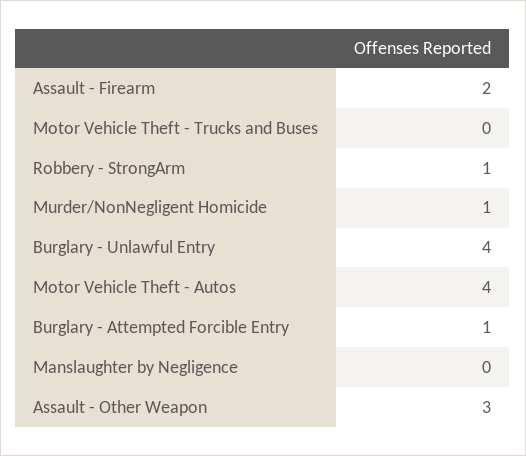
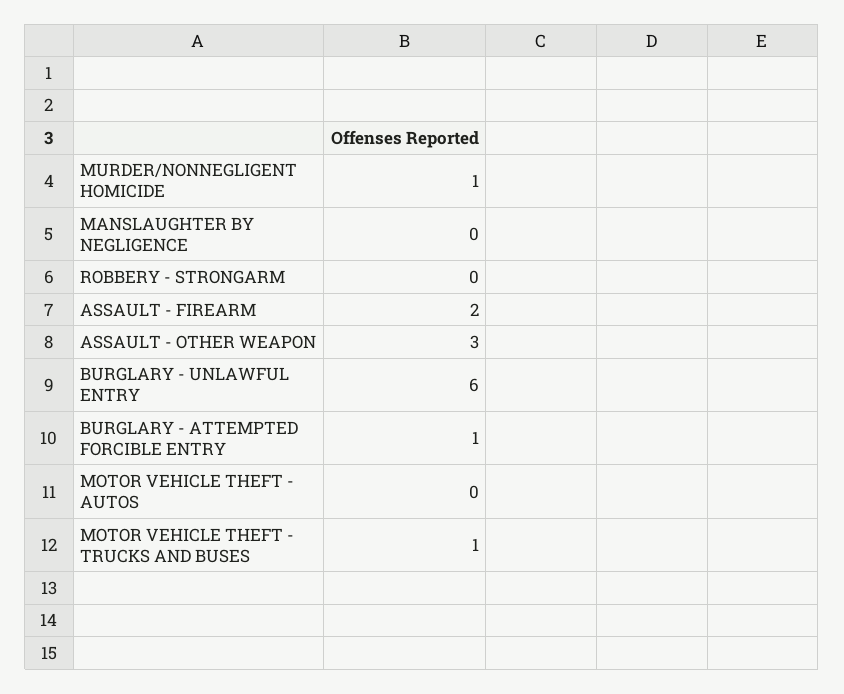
  {
    "Assault - Firearm": 2,
-   "Motor Vehicle Theft - Trucks and Buses": 0,
+   "Motor Vehicle Theft - Trucks and Buses": 1,
-   "Robbery - StrongArm": 1,
+   "Robbery - StrongArm": 0,
    "Murder/NonNegligent Homicide": 1,
-   "Burglary - Unlawful Entry": 4,
+   "Burglary - Unlawful Entry": 6,
-   "Motor Vehicle Theft - Autos": 4,
+   "Motor Vehicle Theft - Autos": 0,
    "Burglary - Attempted Forcible Entry": 1,
    "Manslaughter by Negligence": 0,
    "Assault - Other Weapon": 3
  }

